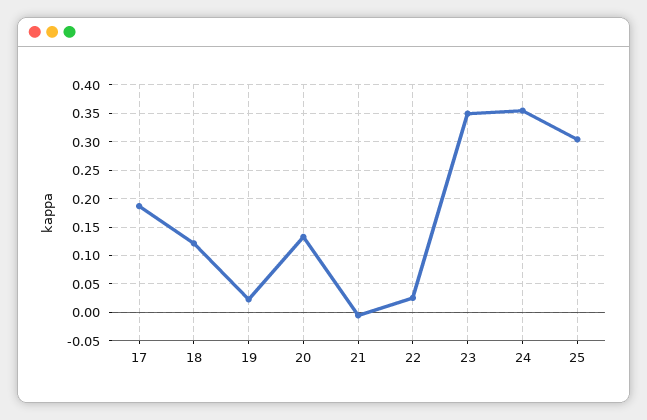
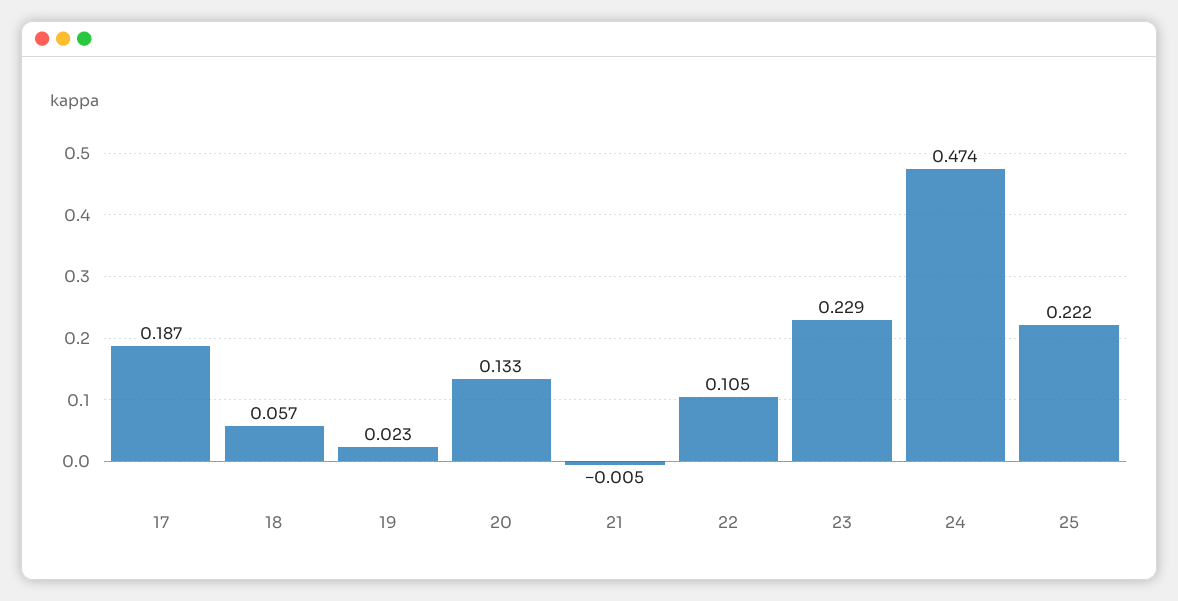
  {
    "17": 0.187,
-   "18": 0.125,
+   "18": 0.057,
    "19": 0.023,
    "20": 0.133,
    "21": -0.005,
-   "22": 0.025,
+   "22": 0.105,
-   "23": 0.35,
+   "23": 0.229,
-   "24": 0.35,
+   "24": 0.474,
-   "25": 0.3
+   "25": 0.222
  }

